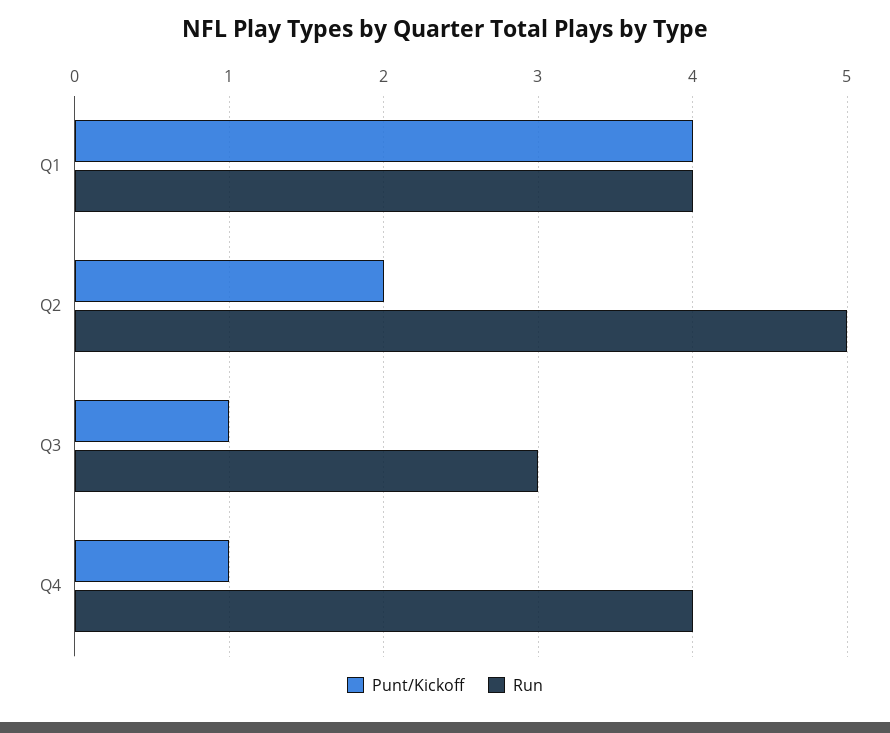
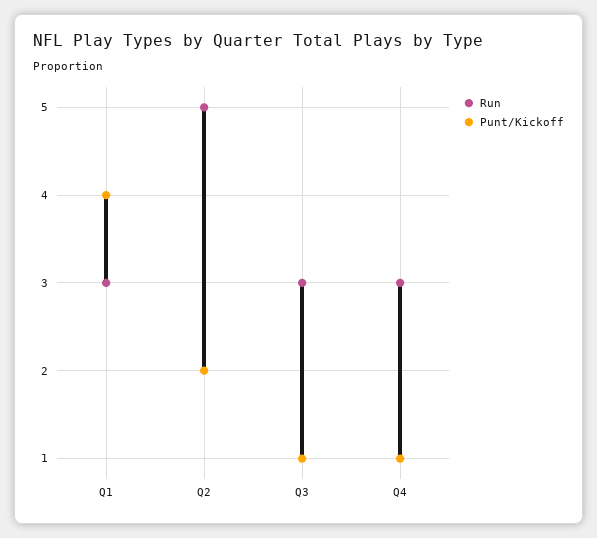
  {
    "Punt/Kickoff": {
      "Q1": 4,
      "Q2": 2,
      "Q3": 1,
      "Q4": 1
    },
    "Run": {
-     "Q1": 4,
+     "Q1": 3,
      "Q2": 5,
      "Q3": 3,
-     "Q4": 4
+     "Q4": 3
    }
  }

